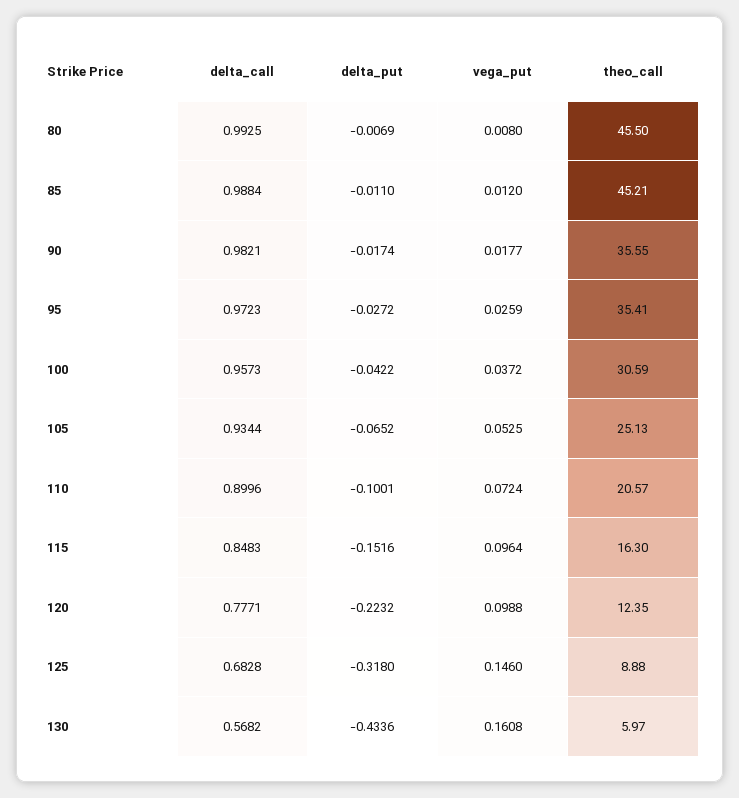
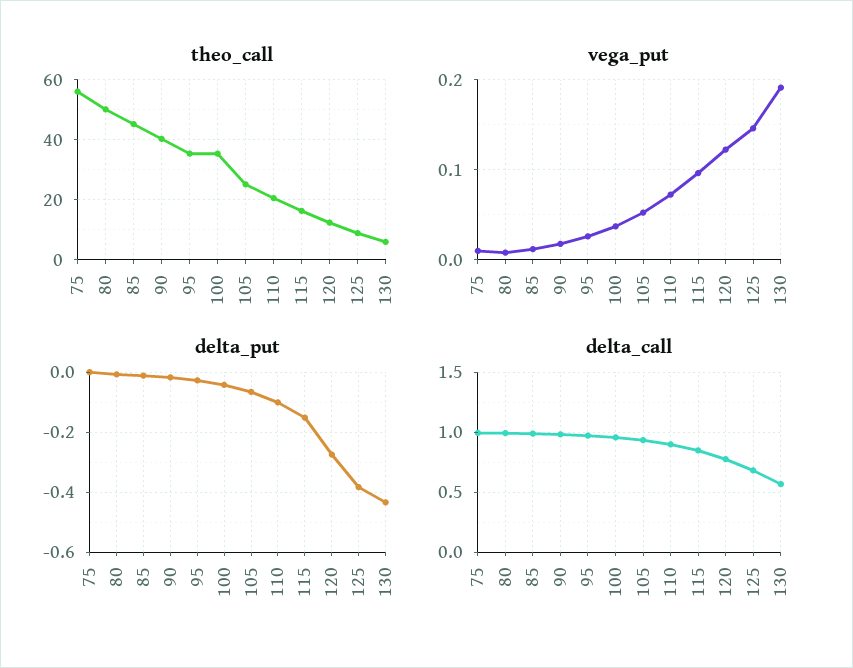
  {
    "delta_call": {
      "80": 0.9925,
      "85": 0.9884,
      "90": 0.9821,
      "95": 0.9723,
      "100": 0.9573,
      "105": 0.9344,
      "110": 0.8996,
      "115": 0.8483,
      "120": 0.7771,
      "125": 0.6828,
-     "130": 0.5682
+     "130": 0.5682,
+     "75": 1
    },
    "delta_put": {
      "80": -0.0069,
      "85": -0.011,
      "90": -0.0174,
      "95": -0.0272,
      "100": -0.0422,
      "105": -0.0652,
      "110": -0.1001,
      "115": -0.1516,
-     "120": -0.2232,
+     "120": -0.28,
-     "125": -0.318,
+     "125": -0.38,
-     "130": -0.4336
+     "130": -0.4336,
+     "75": 0
    },
    "vega_put": {
      "80": 0.008,
      "85": 0.012,
      "90": 0.0177,
      "95": 0.0259,
      "100": 0.0372,
      "105": 0.0525,
      "110": 0.0724,
      "115": 0.0964,
-     "120": 0.0988,
+     "120": 0.12,
      "125": 0.146,
-     "130": 0.1608
+     "130": 0.19,
+     "75": 0.01
    },
    "theo_call": {
-     "80": 45.5,
+     "80": 50,
      "85": 45.21,
-     "90": 35.55,
+     "90": 40,
      "95": 35.41,
-     "100": 30.59,
+     "100": 36,
      "105": 25.13,
      "110": 20.57,
      "115": 16.3,
      "120": 12.35,
      "125": 8.88,
-     "130": 5.97
+     "130": 5.97,
+     "75": 56
    }
  }

